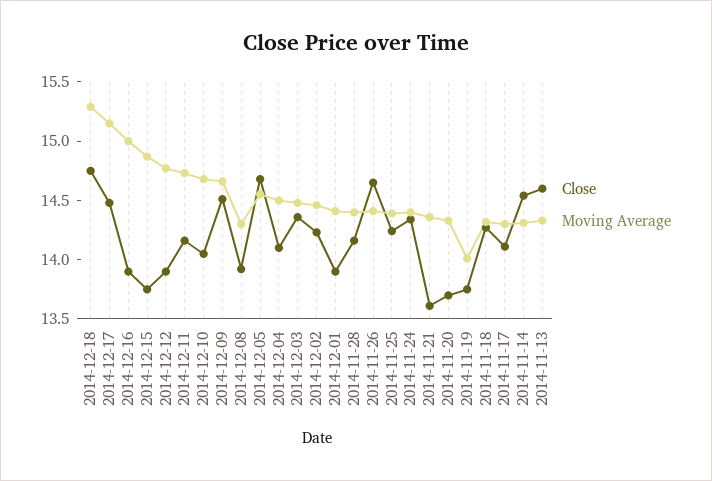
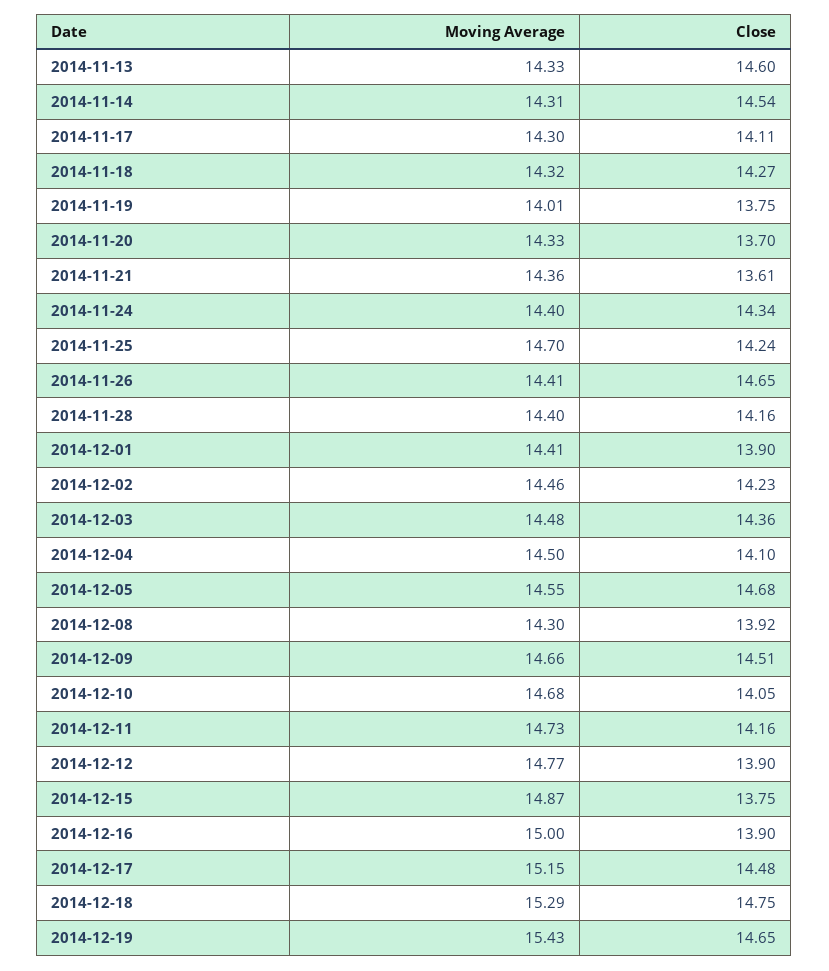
  {
    "Close": {
      "2014-12-18": 14.75,
      "2014-12-17": 14.48,
      "2014-12-16": 13.9,
      "2014-12-15": 13.75,
      "2014-12-12": 13.9,
      "2014-12-11": 14.16,
      "2014-12-10": 14.05,
      "2014-12-09": 14.51,
      "2014-12-08": 13.92,
      "2014-12-05": 14.68,
      "2014-12-04": 14.1,
      "2014-12-03": 14.36,
      "2014-12-02": 14.23,
      "2014-12-01": 13.9,
      "2014-11-28": 14.16,
      "2014-11-26": 14.65,
      "2014-11-25": 14.24,
      "2014-11-24": 14.34,
      "2014-11-21": 13.61,
      "2014-11-20": 13.7,
      "2014-11-19": 13.75,
      "2014-11-18": 14.27,
      "2014-11-17": 14.11,
      "2014-11-14": 14.54,
-     "2014-11-13": 14.6
+     "2014-11-13": 14.6,
+     "2014-12-19": 14.65
    },
    "Moving Average": {
      "2014-12-18": 15.29,
      "2014-12-17": 15.15,
      "2014-12-16": 15,
      "2014-12-15": 14.87,
      "2014-12-12": 14.77,
      "2014-12-11": 14.73,
      "2014-12-10": 14.68,
      "2014-12-09": 14.66,
      "2014-12-08": 14.3,
      "2014-12-05": 14.55,
      "2014-12-04": 14.5,
      "2014-12-03": 14.48,
      "2014-12-02": 14.46,
      "2014-12-01": 14.41,
      "2014-11-28": 14.4,
      "2014-11-26": 14.41,
-     "2014-11-25": 14.4,
+     "2014-11-25": 14.7,
      "2014-11-24": 14.4,
      "2014-11-21": 14.36,
      "2014-11-20": 14.33,
      "2014-11-19": 14.01,
      "2014-11-18": 14.32,
      "2014-11-17": 14.3,
      "2014-11-14": 14.31,
-     "2014-11-13": 14.33
+     "2014-11-13": 14.33,
+     "2014-12-19": 15.43
    }
  }

